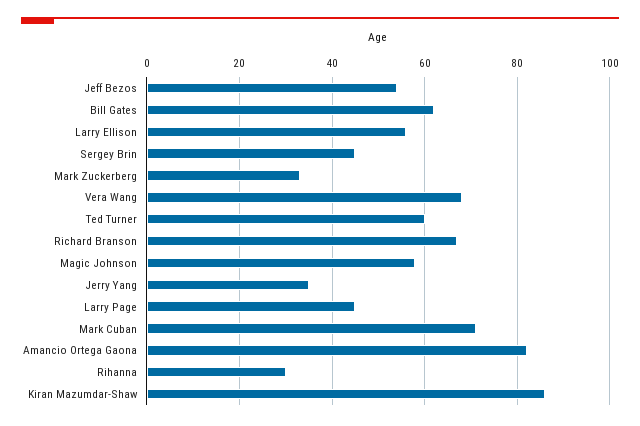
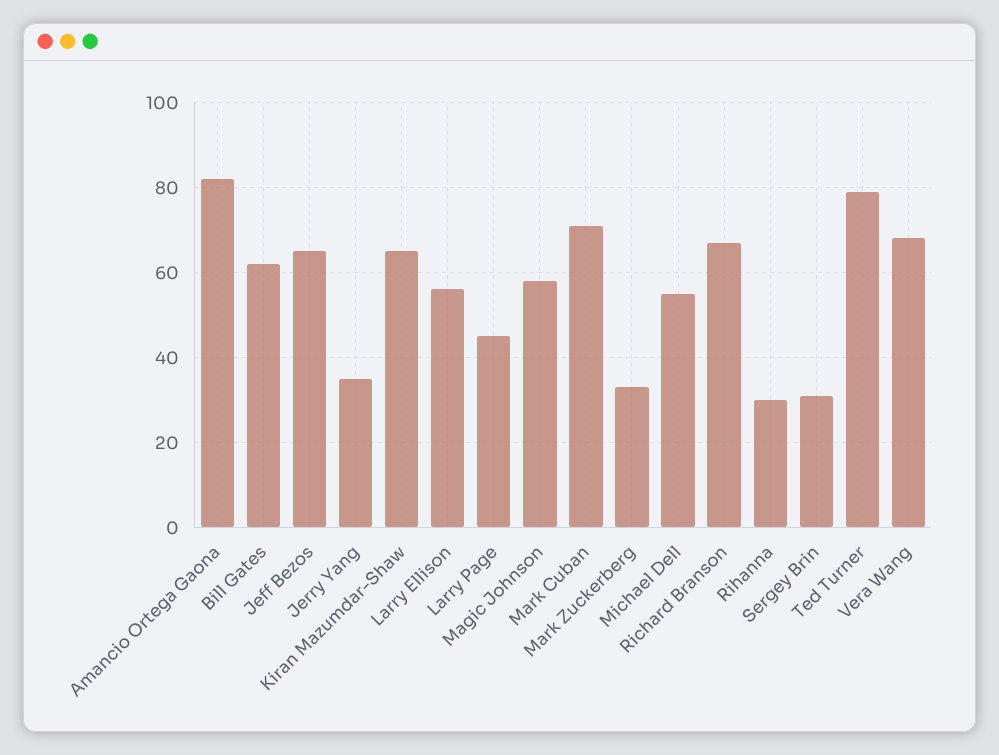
  {
-   "Jeff Bezos": 55,
+   "Jeff Bezos": 65,
    "Bill Gates": 60,
    "Larry Ellison": 55,
-   "Sergey Brin": 45,
+   "Sergey Brin": 30,
    "Mark Zuckerberg": 35,
    "Vera Wang": 70,
-   "Ted Turner": 60,
+   "Ted Turner": 80,
    "Richard Branson": 65,
    "Magic Johnson": 60,
    "Jerry Yang": 35,
    "Larry Page": 45,
    "Mark Cuban": 70,
    "Amancio Ortega Gaona": 80,
    "Rihanna": 30,
-   "Kiran Mazumdar-Shaw": 85
+   "Kiran Mazumdar-Shaw": 65,
+   "Michael Dell": 55
  }

